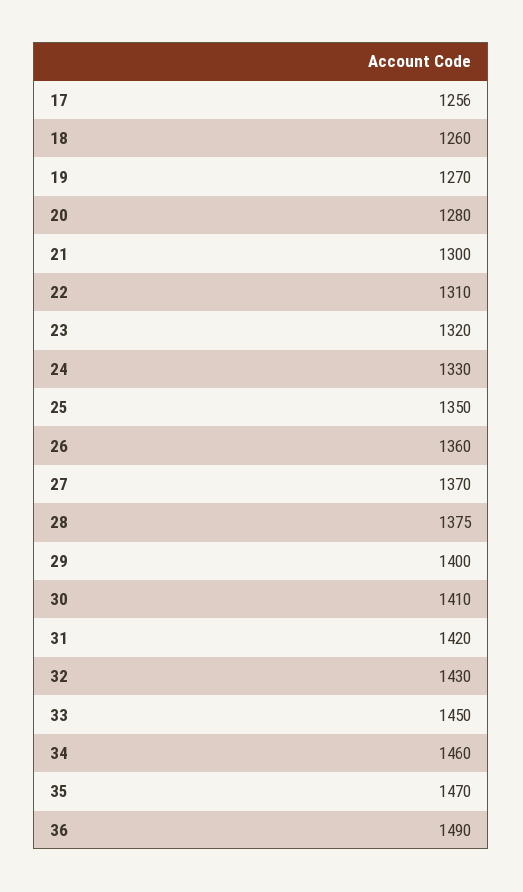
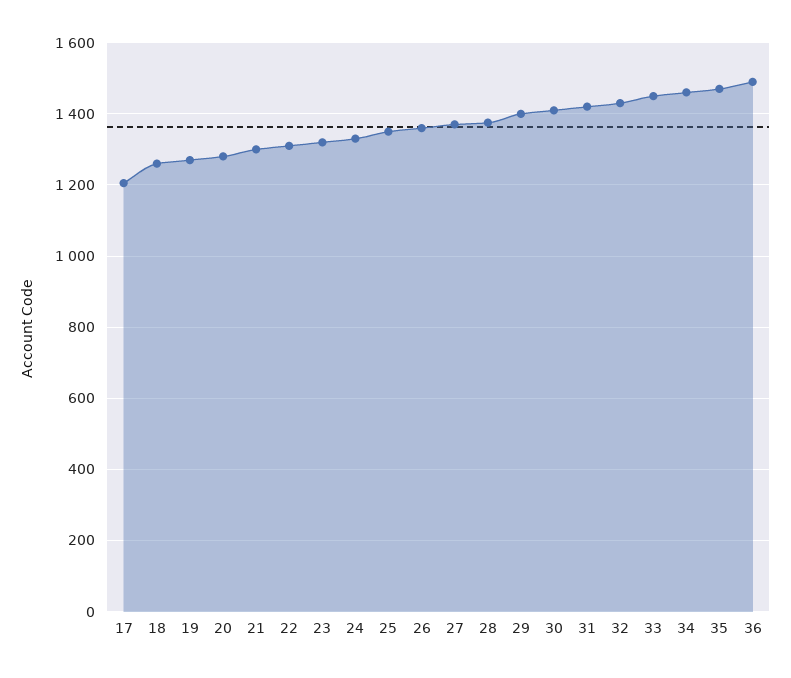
  {
-   "17": 1256,
+   "17": 1200,
    "18": 1260,
    "19": 1270,
    "20": 1280,
    "21": 1300,
    "22": 1310,
    "23": 1320,
    "24": 1330,
    "25": 1350,
    "26": 1360,
    "27": 1370,
    "28": 1375,
    "29": 1400,
    "30": 1410,
    "31": 1420,
    "32": 1430,
    "33": 1450,
    "34": 1460,
    "35": 1470,
    "36": 1490
  }

